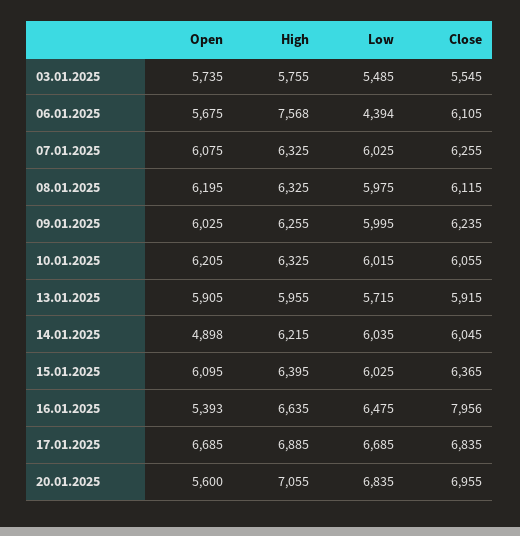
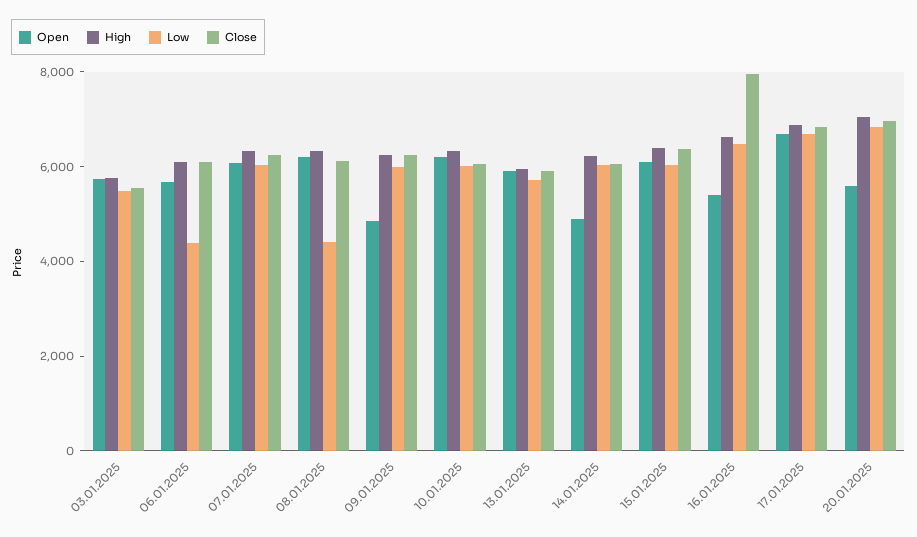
  {
    "Open": {
      "03.01.2025": 5735,
      "06.01.2025": 5675,
      "07.01.2025": 6075,
      "08.01.2025": 6195,
-     "09.01.2025": 6025,
+     "09.01.2025": 5000,
      "10.01.2025": 6205,
      "13.01.2025": 5905,
      "14.01.2025": 4898,
      "15.01.2025": 6095,
      "16.01.2025": 5393,
      "17.01.2025": 6685,
      "20.01.2025": 5600
    },
    "High": {
      "03.01.2025": 5755,
-     "06.01.2025": 7568,
+     "06.01.2025": 6000,
      "07.01.2025": 6325,
      "08.01.2025": 6325,
      "09.01.2025": 6255,
      "10.01.2025": 6325,
      "13.01.2025": 5955,
      "14.01.2025": 6215,
      "15.01.2025": 6395,
      "16.01.2025": 6635,
      "17.01.2025": 6885,
      "20.01.2025": 7055
    },
    "Low": {
      "03.01.2025": 5485,
      "06.01.2025": 4394,
      "07.01.2025": 6025,
-     "08.01.2025": 5975,
+     "08.01.2025": 4500,
      "09.01.2025": 5995,
      "10.01.2025": 6015,
      "13.01.2025": 5715,
      "14.01.2025": 6035,
      "15.01.2025": 6025,
      "16.01.2025": 6475,
      "17.01.2025": 6685,
      "20.01.2025": 6835
    },
    "Close": {
      "03.01.2025": 5545,
      "06.01.2025": 6105,
      "07.01.2025": 6255,
      "08.01.2025": 6115,
      "09.01.2025": 6235,
      "10.01.2025": 6055,
      "13.01.2025": 5915,
      "14.01.2025": 6045,
      "15.01.2025": 6365,
      "16.01.2025": 7956,
      "17.01.2025": 6835,
      "20.01.2025": 6955
    }
  }

